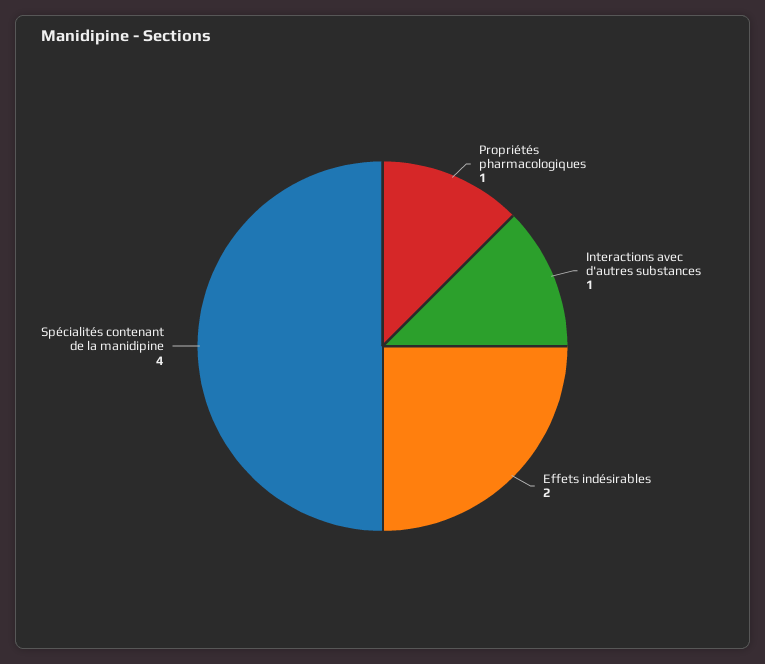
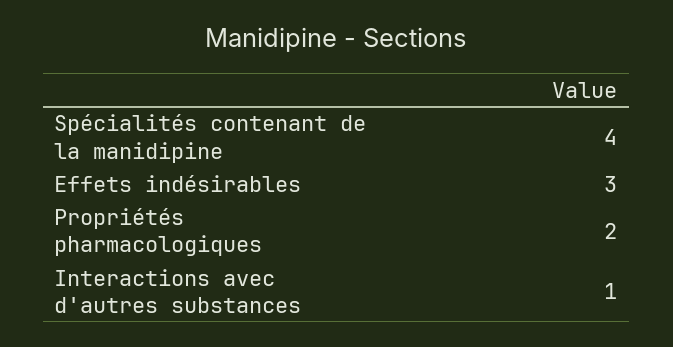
  {
-   "Propriétés pharmacologiques": 1,
+   "Propriétés pharmacologiques": 2,
    "Interactions avec d'autres substances": 1,
-   "Effets indésirables": 2,
+   "Effets indésirables": 3,
    "Spécialités contenant de la manidipine": 4
  }

